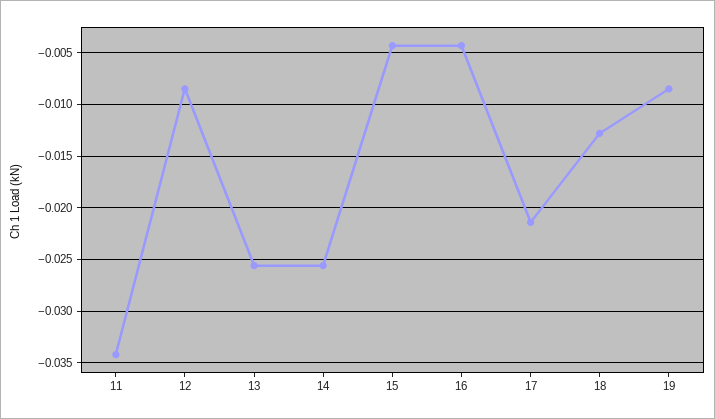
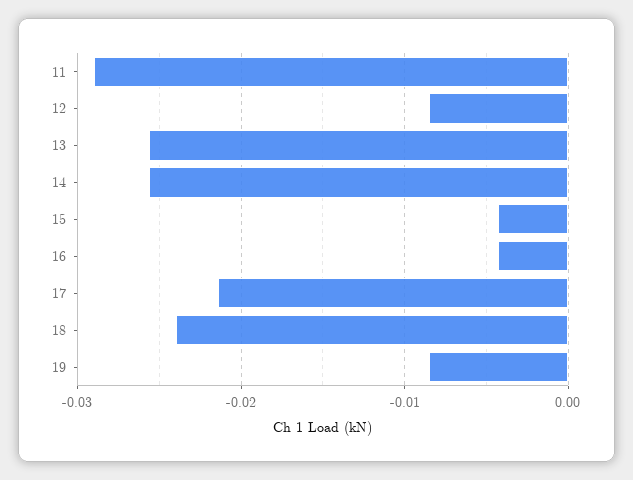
  {
-   "11": -0.034,
+   "11": -0.029,
    "12": -0.009,
    "13": -0.026,
    "14": -0.026,
    "15": -0.004,
    "16": -0.004,
    "17": -0.021,
-   "18": -0.013,
+   "18": -0.024,
    "19": -0.009
  }

